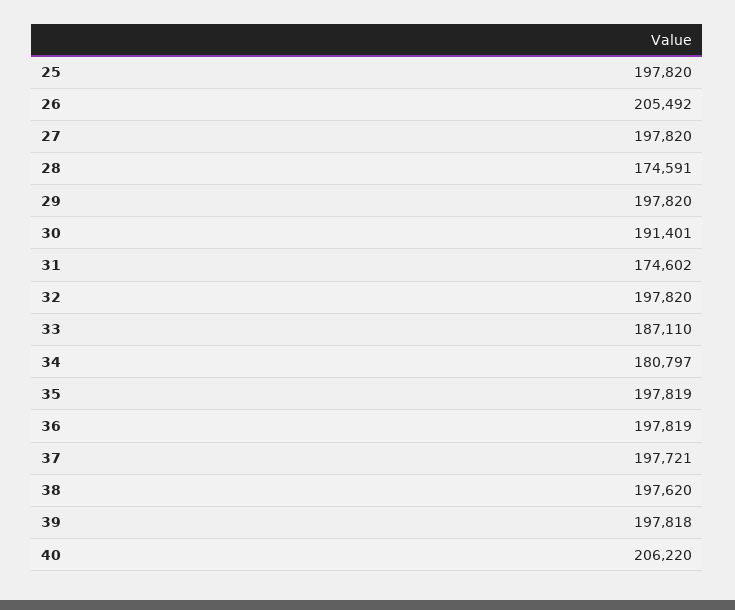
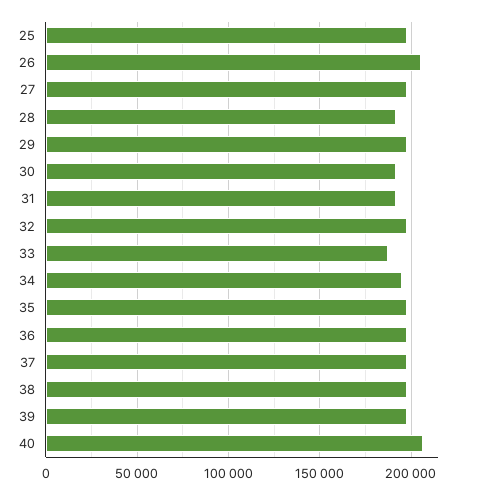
  {
    "25": 197820,
    "26": 205492,
    "27": 197820,
-   "28": 174591,
+   "28": 190000,
    "29": 197820,
    "30": 191401,
-   "31": 174602,
+   "31": 190000,
    "32": 197820,
    "33": 187110,
-   "34": 180797,
+   "34": 195000,
    "35": 197819,
    "36": 197819,
    "37": 197721,
    "38": 197620,
    "39": 197818,
    "40": 206220
  }

